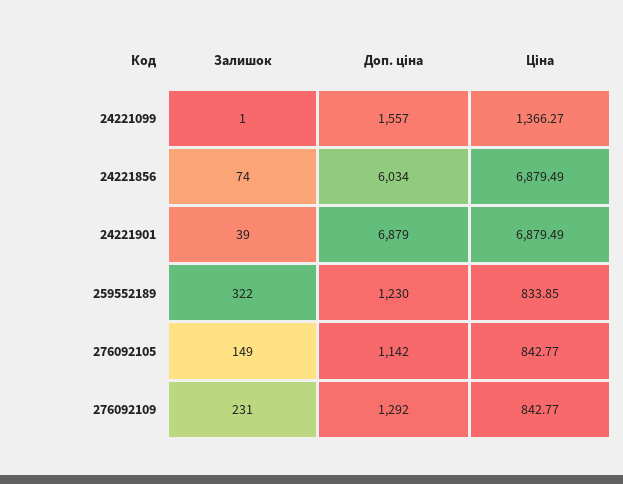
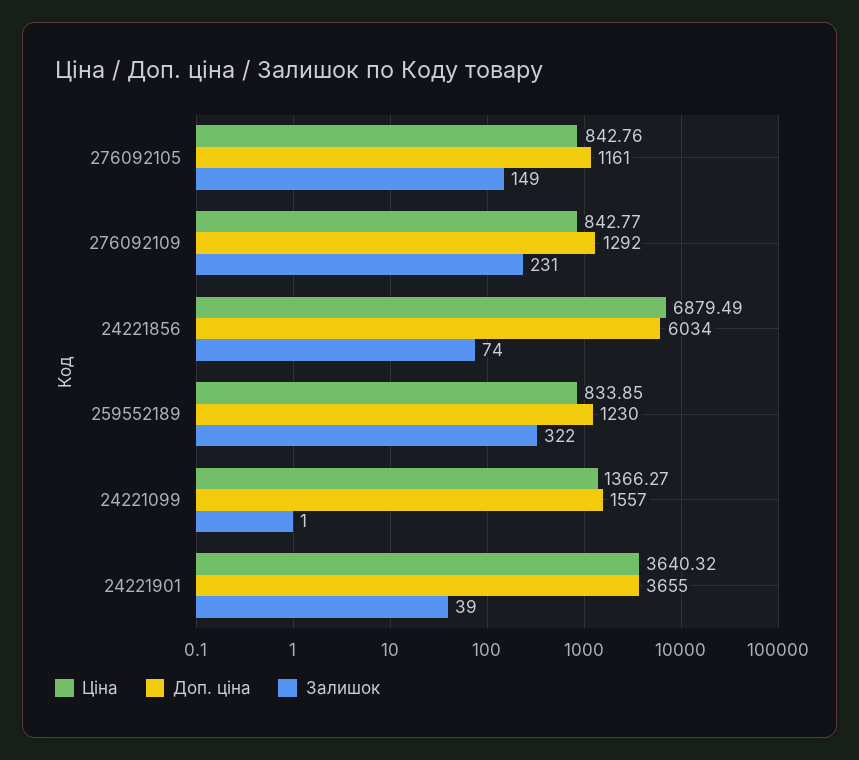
  {
    "Залишок": {
      "24221099": 1,
      "24221856": 74,
      "24221901": 39,
      "259552189": 322,
      "276092105": 149,
      "276092109": 231
    },
    "Доп. ціна": {
      "24221099": 1557,
      "24221856": 6034,
-     "24221901": 6879,
+     "24221901": 3655,
      "259552189": 1230,
-     "276092105": 1142,
+     "276092105": 1161,
      "276092109": 1292
    },
    "Ціна": {
      "24221099": 1366.27,
      "24221856": 6879.49,
-     "24221901": 6879.49,
+     "24221901": 3640.32,
      "259552189": 833.85,
-     "276092105": 842.77,
+     "276092105": 842.76,
      "276092109": 842.77
    }
  }

